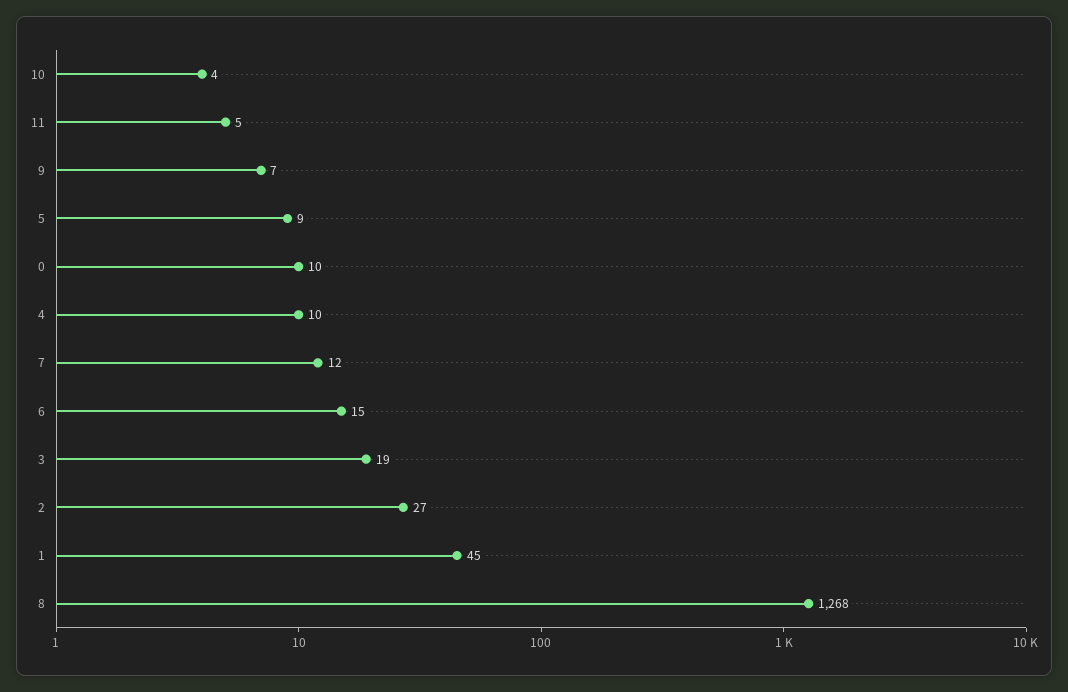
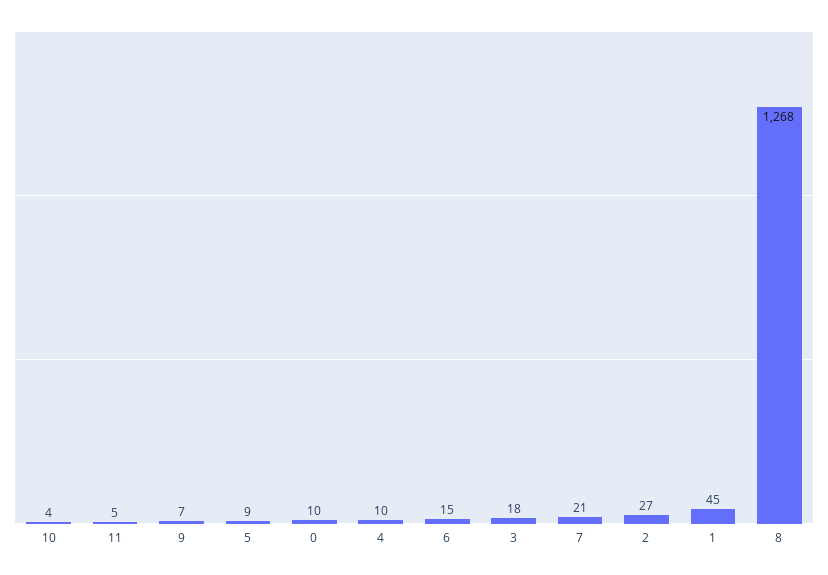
  {
    "10": 4,
    "11": 5,
    "9": 7,
    "5": 9,
    "0": 10,
    "4": 10,
-   "7": 12,
+   "7": 21,
    "6": 15,
-   "3": 19,
+   "3": 18,
    "2": 27,
    "1": 45,
    "8": 1268
  }

